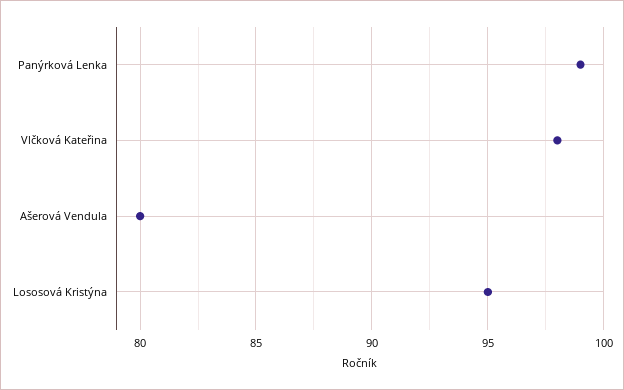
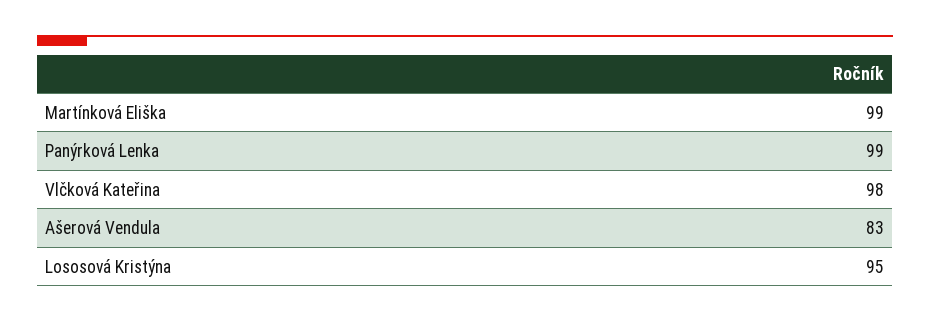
  {
    "Panýrková Lenka": 99,
    "Vlčková Kateřina": 98,
-   "Ašerová Vendula": 80,
+   "Ašerová Vendula": 83,
-   "Lososová Kristýna": 95
+   "Lososová Kristýna": 95,
+   "Martínková Eliška": 99
  }

